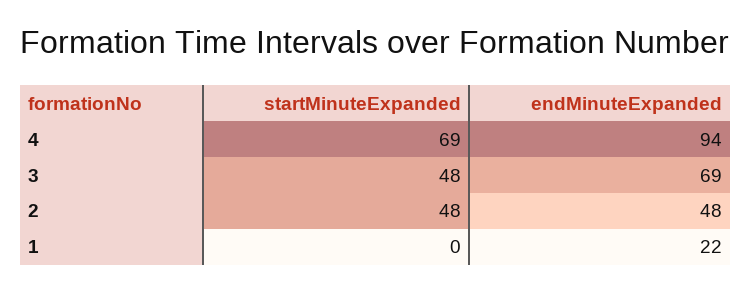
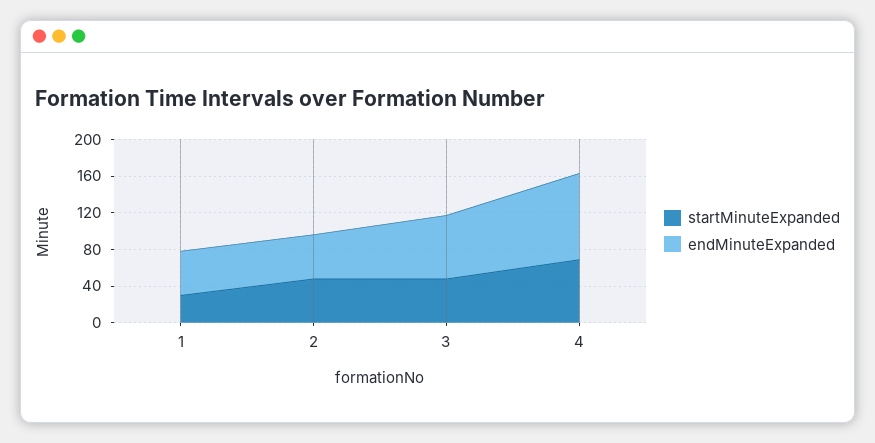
  {
    "startMinuteExpanded": {
      "4": 69,
      "3": 48,
      "2": 48,
-     "1": 0
+     "1": 30
    },
    "endMinuteExpanded": {
      "4": 94,
      "3": 69,
      "2": 48,
-     "1": 22
+     "1": 50
    }
  }

